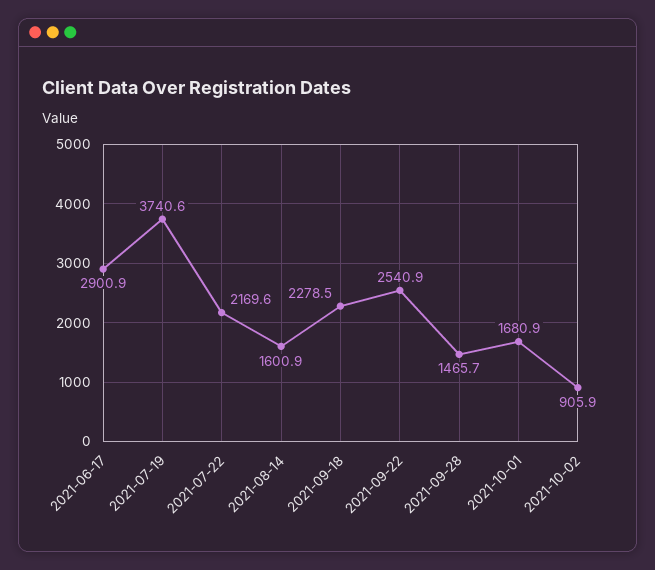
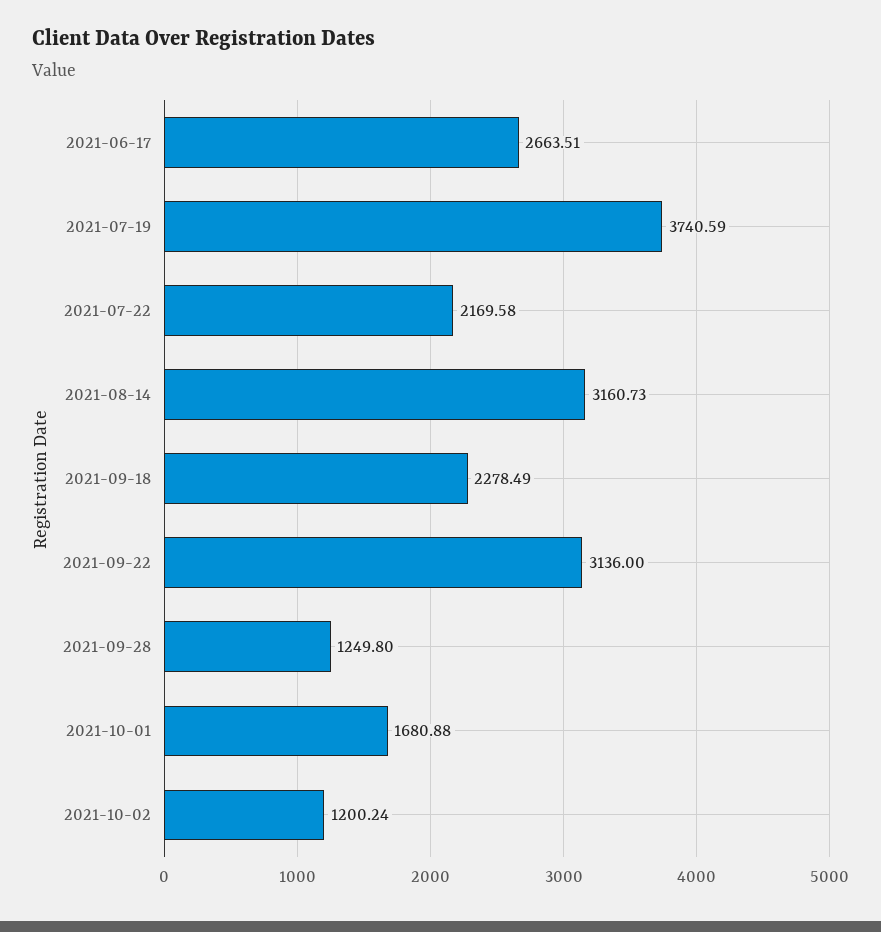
  {
-   "2021-06-17": 2900.9,
+   "2021-06-17": 2663.51,
    "2021-07-19": 3740.59,
    "2021-07-22": 2169.58,
-   "2021-08-14": 1600.9,
+   "2021-08-14": 3160.73,
    "2021-09-18": 2278.49,
-   "2021-09-22": 2540.9,
+   "2021-09-22": 3136,
-   "2021-09-28": 1465.7,
+   "2021-09-28": 1249.8,
    "2021-10-01": 1680.88,
-   "2021-10-02": 905.9
+   "2021-10-02": 1200.24
  }

